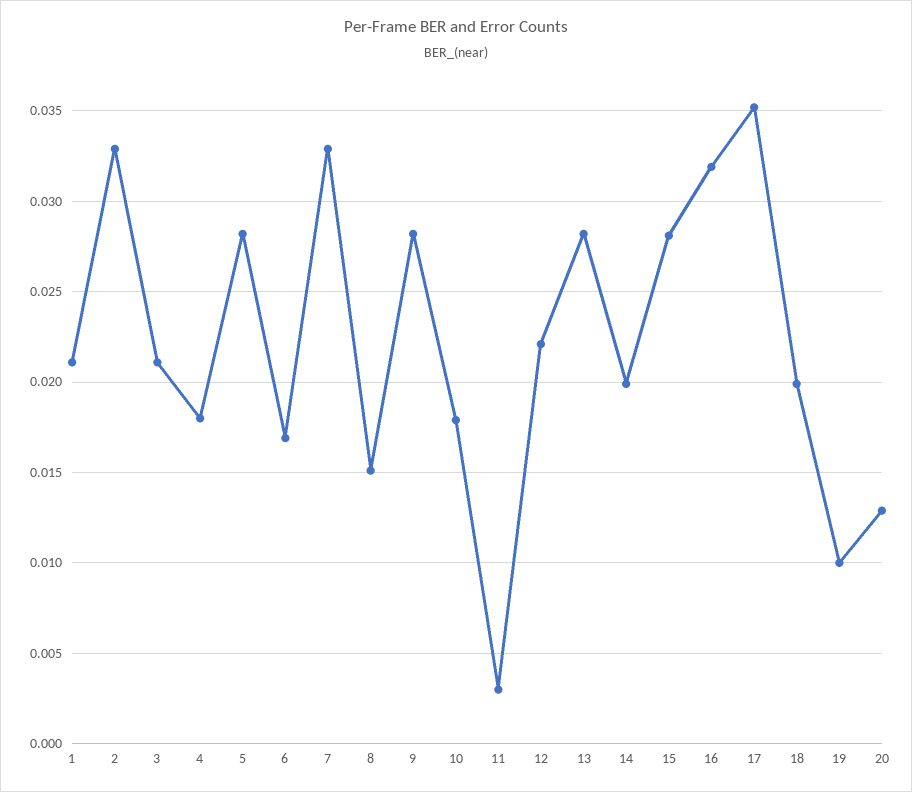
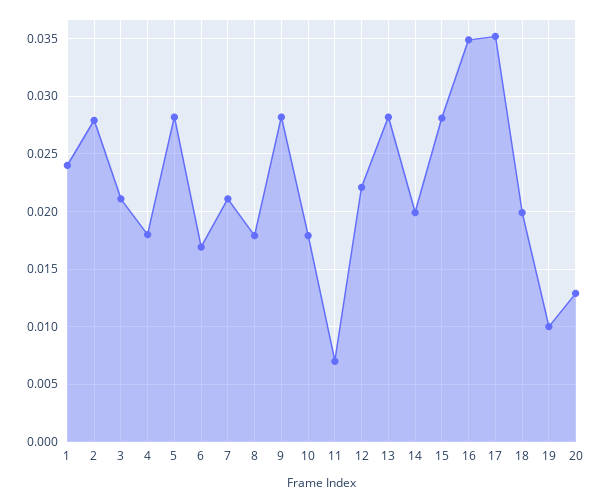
  {
-   "1": 0.021,
+   "1": 0.024,
-   "2": 0.033,
+   "2": 0.028,
    "3": 0.021,
    "4": 0.018,
    "5": 0.028,
    "6": 0.017,
-   "7": 0.033,
+   "7": 0.021,
-   "8": 0.015,
+   "8": 0.018,
    "9": 0.028,
    "10": 0.018,
-   "11": 0.003,
+   "11": 0.007,
    "12": 0.022,
    "13": 0.028,
    "14": 0.02,
    "15": 0.028,
-   "16": 0.032,
+   "16": 0.035,
    "17": 0.035,
    "18": 0.02,
    "19": 0.01,
    "20": 0.013
  }

